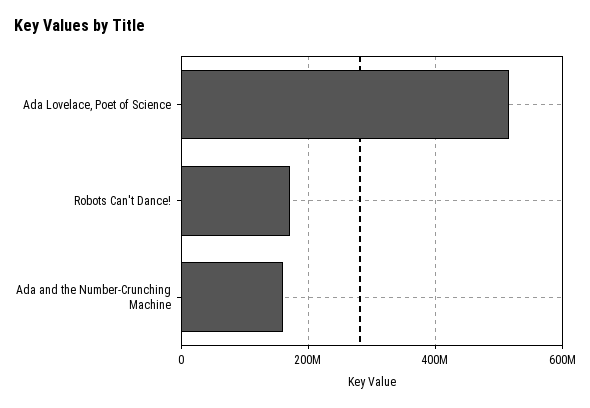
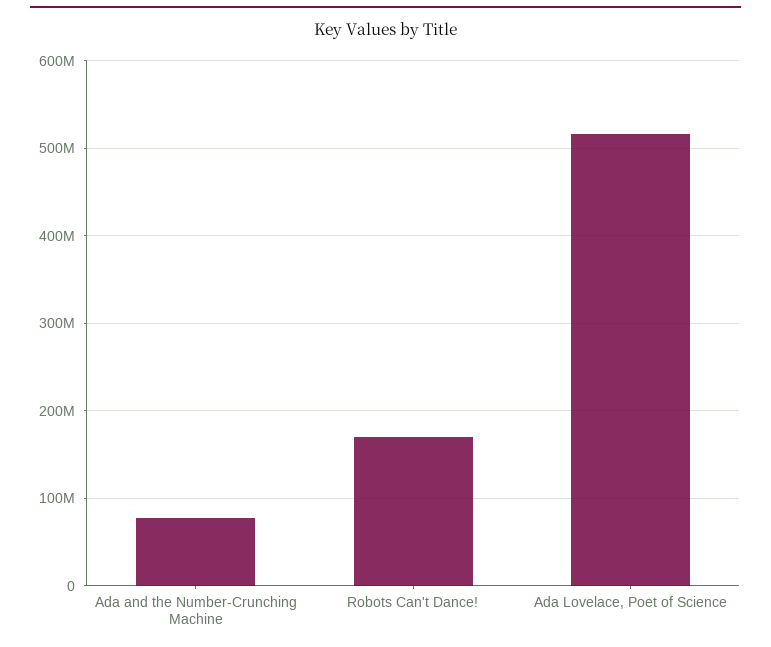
  {
    "Ada Lovelace, Poet of Science": 520000000,
    "Robots Can't Dance!": 170000000,
-   "Ada and the Number-Crunching Machine": 160000000
+   "Ada and the Number-Crunching Machine": 80000000
  }

